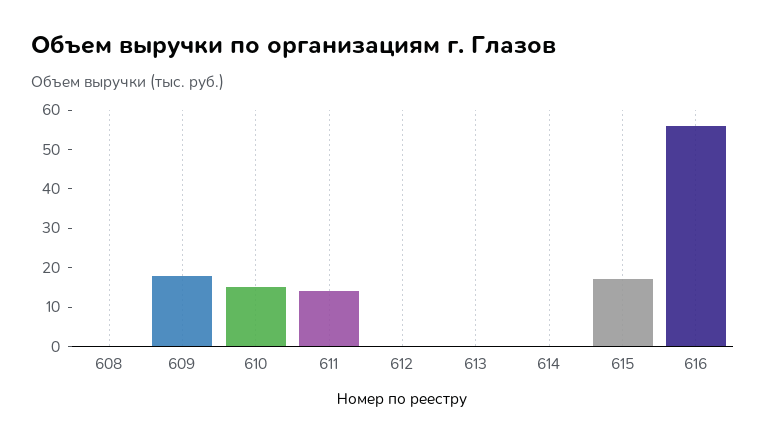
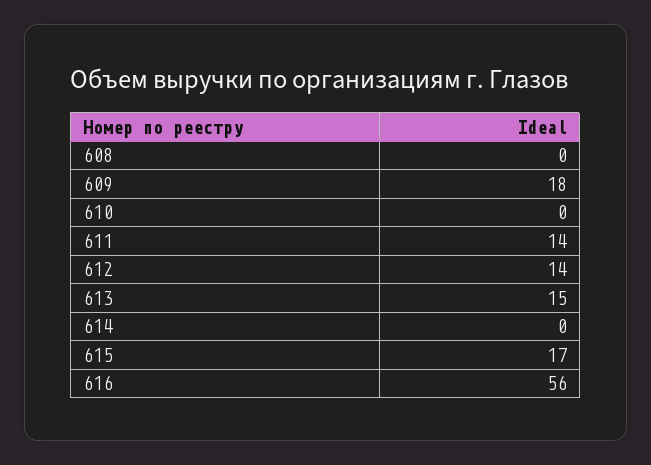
  {
    "608": 0,
    "609": 18,
-   "610": 15,
+   "610": 0,
    "611": 14,
-   "612": 0,
+   "612": 14,
-   "613": 0,
+   "613": 15,
    "614": 0,
    "615": 17,
    "616": 56
  }

